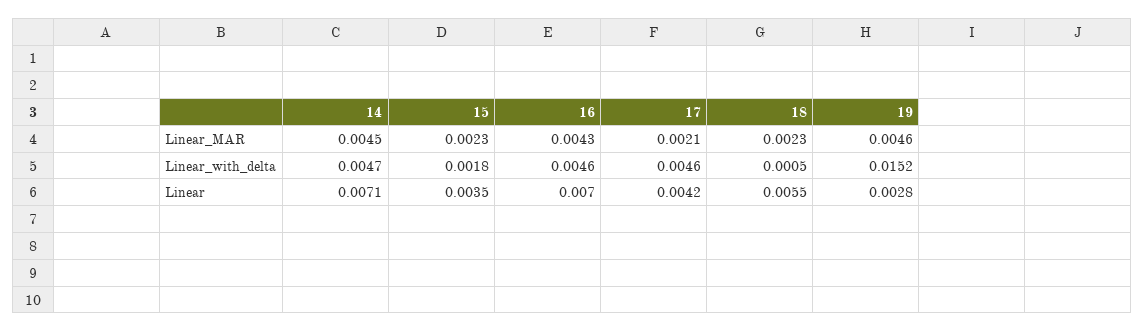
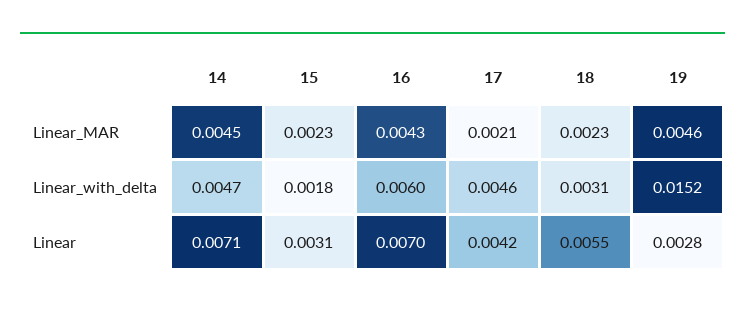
  {
    "14": {
      "Linear_MAR": 0.0045,
      "Linear_with_delta": 0.0047,
      "Linear": 0.0071
    },
    "15": {
      "Linear_MAR": 0.0023,
      "Linear_with_delta": 0.0018,
-     "Linear": 0.0035
+     "Linear": 0.0031
    },
    "16": {
      "Linear_MAR": 0.0043,
-     "Linear_with_delta": 0.0046,
+     "Linear_with_delta": 0.006,
      "Linear": 0.007
    },
    "17": {
      "Linear_MAR": 0.0021,
      "Linear_with_delta": 0.0046,
      "Linear": 0.0042
    },
    "18": {
      "Linear_MAR": 0.0023,
-     "Linear_with_delta": 0.0005,
+     "Linear_with_delta": 0.0031,
      "Linear": 0.0055
    },
    "19": {
      "Linear_MAR": 0.0046,
      "Linear_with_delta": 0.0152,
      "Linear": 0.0028
    }
  }

